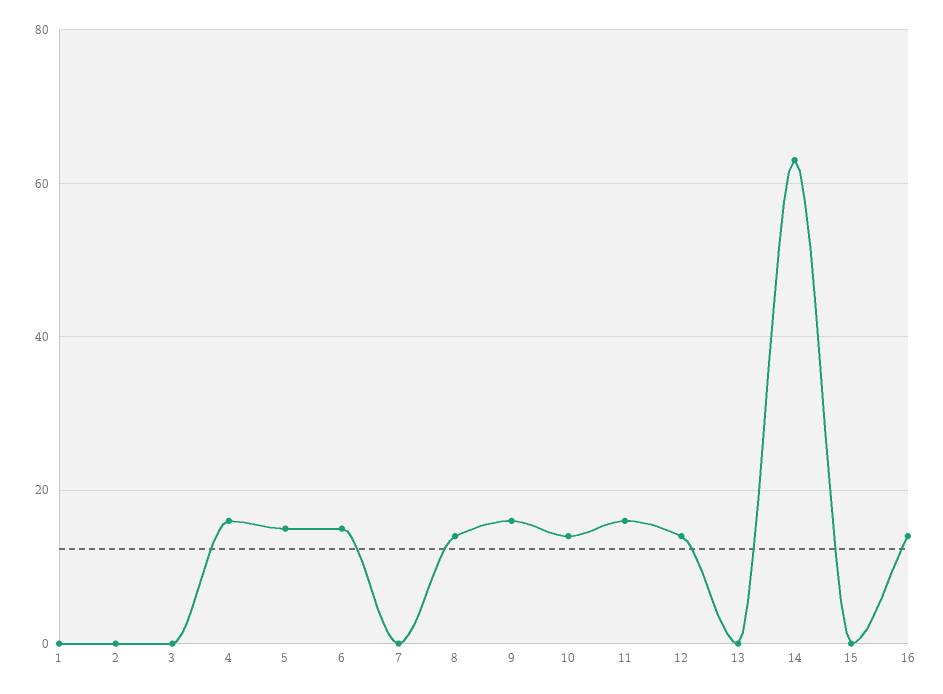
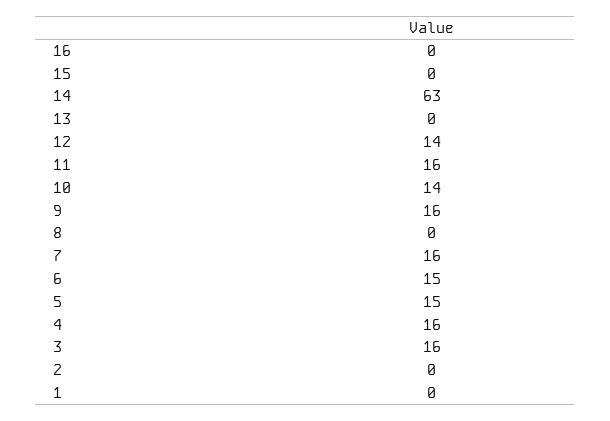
  {
    "1": 0,
    "2": 0,
-   "3": 0,
+   "3": 16,
    "4": 16,
    "5": 15,
    "6": 15,
-   "7": 0,
+   "7": 16,
-   "8": 15,
+   "8": 0,
    "9": 16,
    "10": 14,
    "11": 16,
    "12": 14,
    "13": 0,
    "14": 63,
    "15": 0,
-   "16": 15
+   "16": 0
  }

